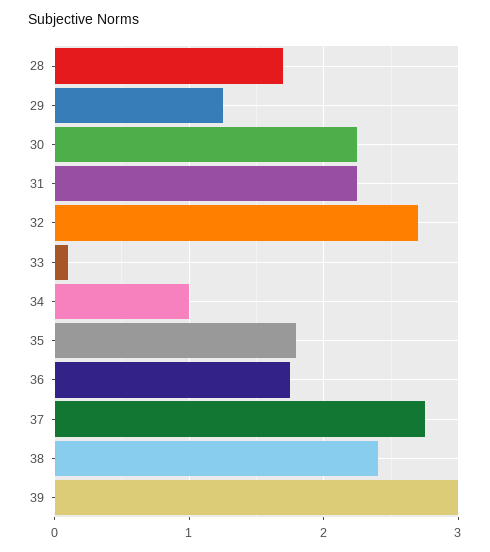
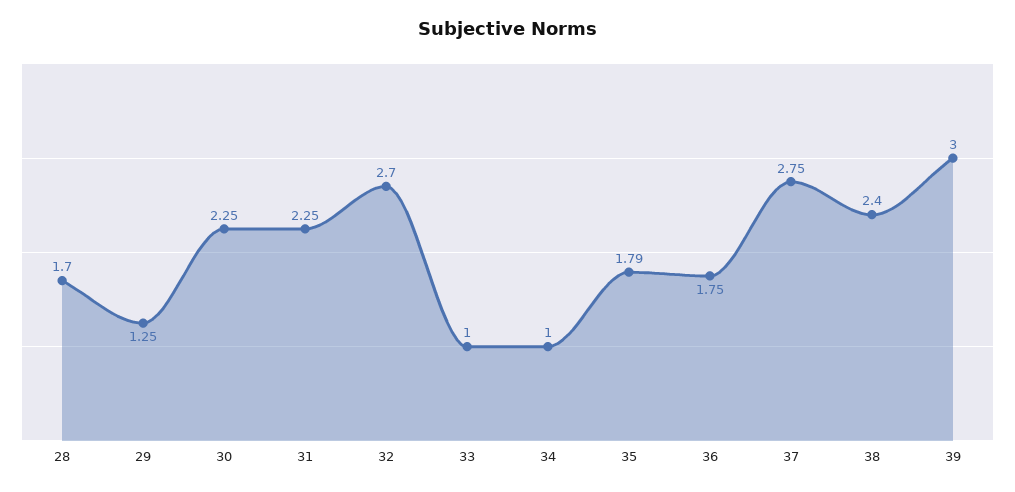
  {
    "28": 1.7,
    "29": 1.25,
    "30": 2.25,
    "31": 2.25,
    "32": 2.7,
-   "33": 0.1,
+   "33": 1,
    "34": 1,
    "35": 1.79,
    "36": 1.75,
    "37": 2.75,
    "38": 2.4,
    "39": 3
  }

